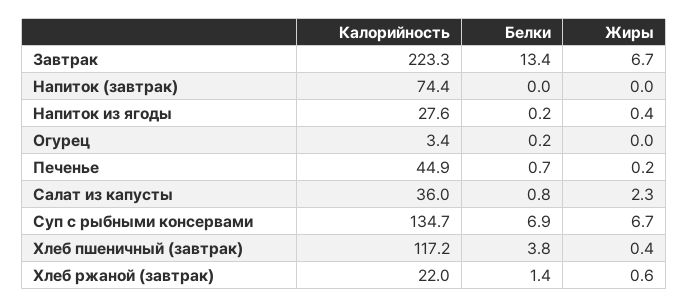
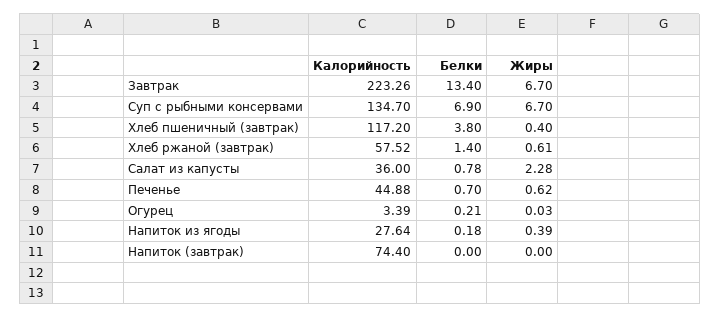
  {
    "Калорийность": {
      "Завтрак": 223.26,
      "Напиток (завтрак)": 74.4,
      "Напиток из ягоды": 27.64,
      "Огурец": 3.39,
      "Печенье": 44.88,
      "Салат из капусты": 36,
      "Суп с рыбными консервами": 134.7,
      "Хлеб пшеничный (завтрак)": 117.2,
-     "Хлеб ржаной (завтрак)": 22
+     "Хлеб ржаной (завтрак)": 57.52
    },
    "Белки": {
      "Завтрак": 13.4,
      "Напиток (завтрак)": 0,
      "Напиток из ягоды": 0.18,
      "Огурец": 0.21,
      "Печенье": 0.7,
      "Салат из капусты": 0.78,
      "Суп с рыбными консервами": 6.9,
      "Хлеб пшеничный (завтрак)": 3.8,
      "Хлеб ржаной (завтрак)": 1.4
    },
    "Жиры": {
      "Завтрак": 6.7,
      "Напиток (завтрак)": 0,
      "Напиток из ягоды": 0.39,
      "Огурец": 0.03,
-     "Печенье": 0.2,
+     "Печенье": 0.62,
      "Салат из капусты": 2.28,
      "Суп с рыбными консервами": 6.7,
      "Хлеб пшеничный (завтрак)": 0.4,
      "Хлеб ржаной (завтрак)": 0.61
    }
  }

